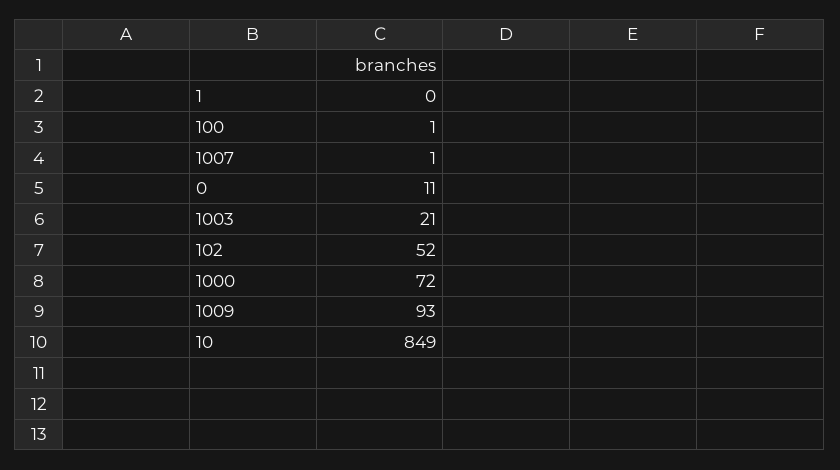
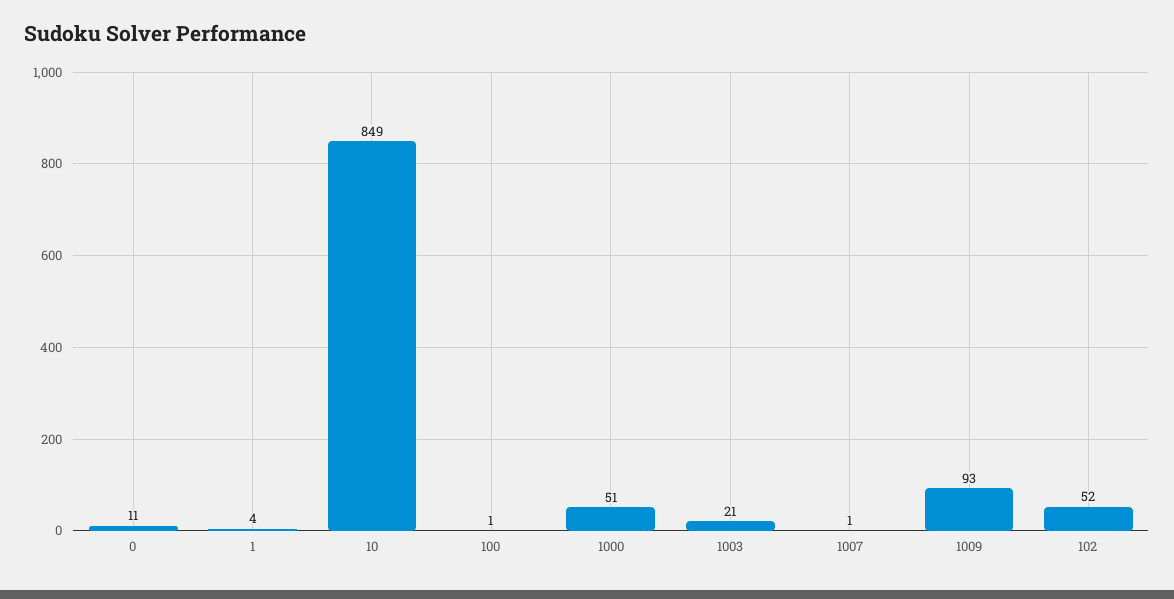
  {
-   "1": 0,
+   "1": 4,
    "100": 1,
    "1007": 1,
    "0": 11,
    "1003": 21,
    "102": 52,
-   "1000": 72,
+   "1000": 51,
    "1009": 93,
    "10": 849
  }

